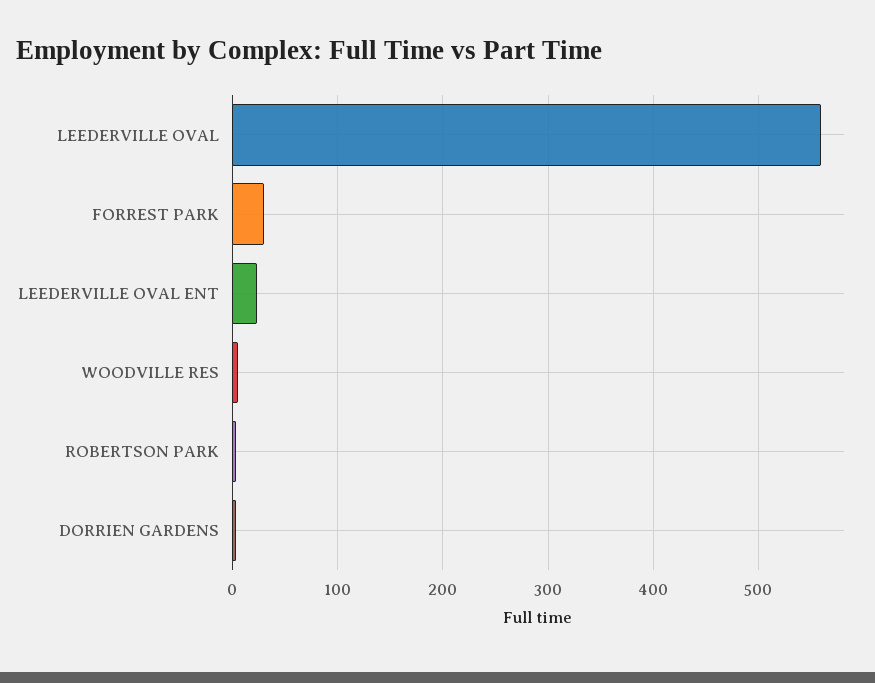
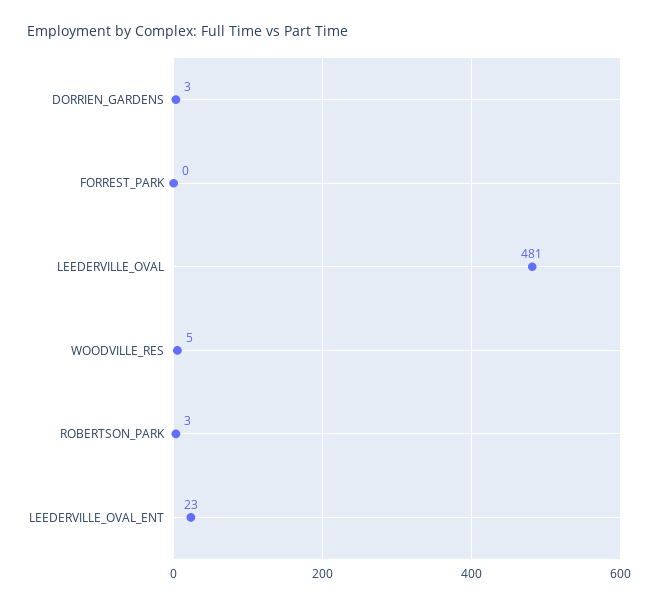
  {
-   "LEEDERVILLE OVAL": 560,
+   "LEEDERVILLE OVAL": 481,
-   "FORREST PARK": 30,
+   "FORREST PARK": 0,
    "LEEDERVILLE OVAL ENT": 23,
    "WOODVILLE RES": 5,
    "ROBERTSON PARK": 3,
    "DORRIEN GARDENS": 3
  }

